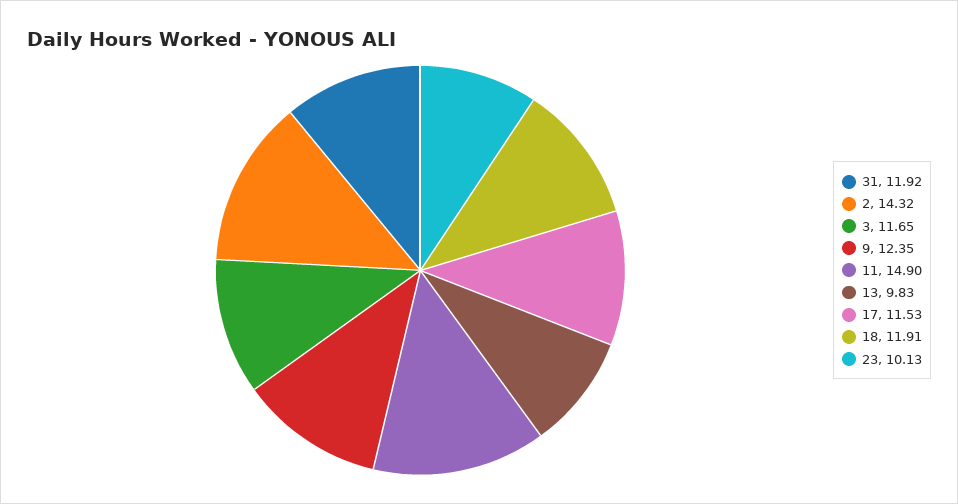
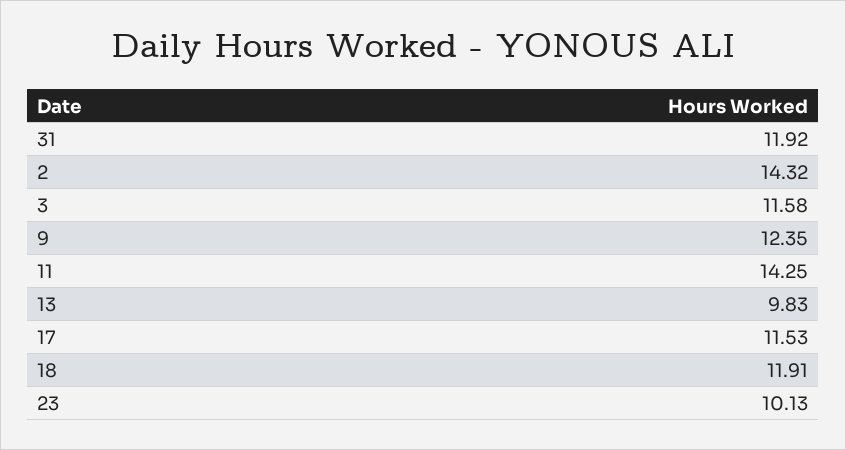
  {
    "31": 11.92,
    "2": 14.32,
-   "3": 11.65,
+   "3": 11.58,
    "9": 12.35,
-   "11": 14.9,
+   "11": 14.25,
    "13": 9.83,
    "17": 11.53,
    "18": 11.91,
    "23": 10.13
  }

